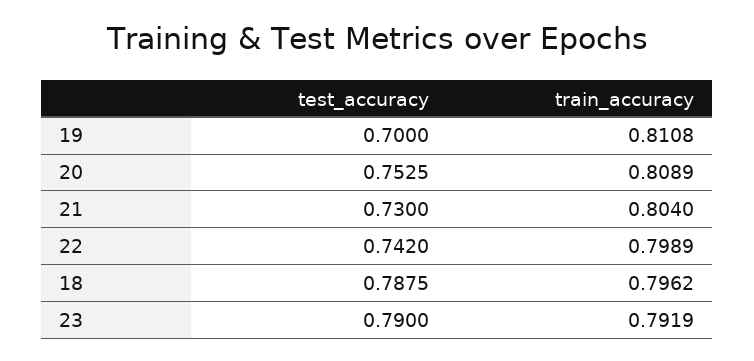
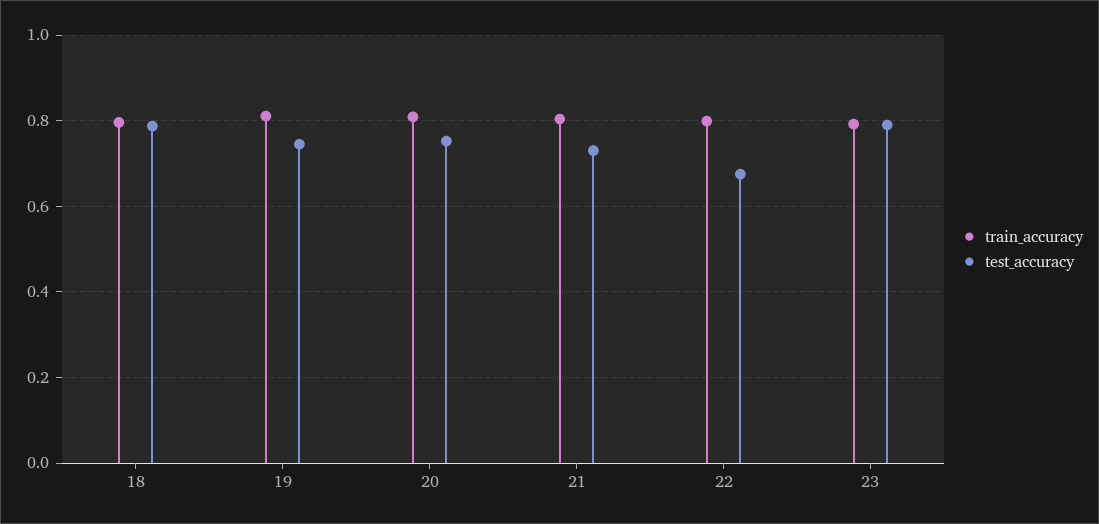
  {
    "test_accuracy": {
-     "19": 0.7,
+     "19": 0.74,
      "20": 0.7525,
      "21": 0.73,
-     "22": 0.742,
+     "22": 0.68,
      "18": 0.7875,
      "23": 0.79
    },
    "train_accuracy": {
      "19": 0.8108,
      "20": 0.8089,
      "21": 0.804,
      "22": 0.7989,
      "18": 0.7962,
      "23": 0.7919
    }
  }

